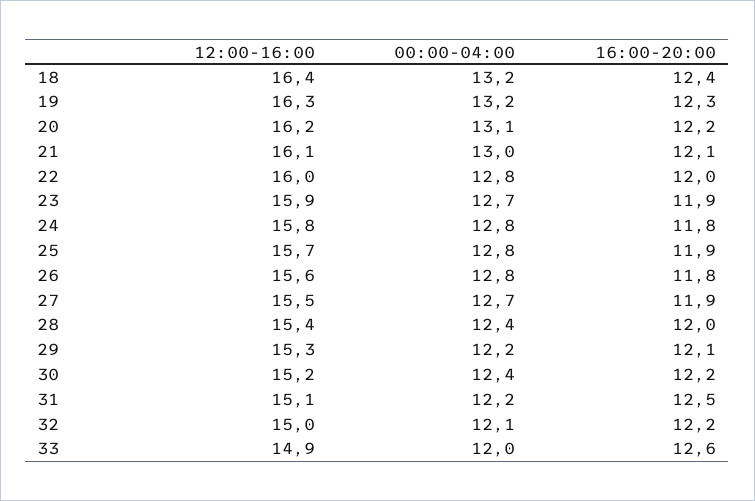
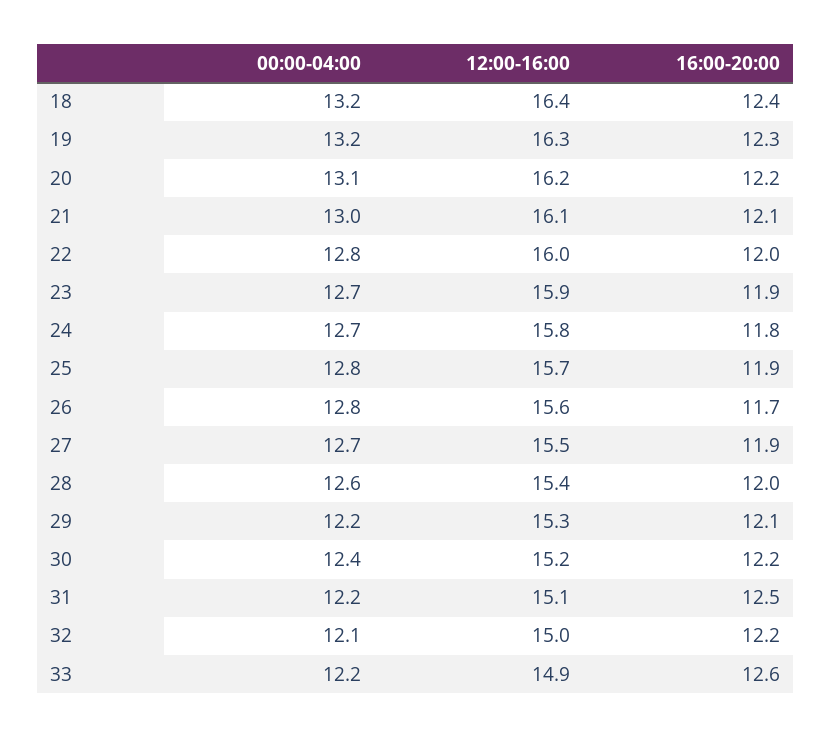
  {
    "12:00-16:00": {
      "18": 16.4,
      "19": 16.3,
      "20": 16.2,
      "21": 16.1,
      "22": 16,
      "23": 15.9,
      "24": 15.8,
      "25": 15.7,
      "26": 15.6,
      "27": 15.5,
      "28": 15.4,
      "29": 15.3,
      "30": 15.2,
      "31": 15.1,
      "32": 15,
      "33": 14.9
    },
    "00:00-04:00": {
      "18": 13.2,
      "19": 13.2,
      "20": 13.1,
      "21": 13,
      "22": 12.8,
      "23": 12.7,
-     "24": 12.8,
+     "24": 12.7,
      "25": 12.8,
      "26": 12.8,
      "27": 12.7,
-     "28": 12.4,
+     "28": 12.6,
      "29": 12.2,
      "30": 12.4,
      "31": 12.2,
      "32": 12.1,
-     "33": 12
+     "33": 12.2
    },
    "16:00-20:00": {
      "18": 12.4,
      "19": 12.3,
      "20": 12.2,
      "21": 12.1,
      "22": 12,
      "23": 11.9,
      "24": 11.8,
      "25": 11.9,
-     "26": 11.8,
+     "26": 11.7,
      "27": 11.9,
      "28": 12,
      "29": 12.1,
      "30": 12.2,
      "31": 12.5,
      "32": 12.2,
      "33": 12.6
    }
  }

